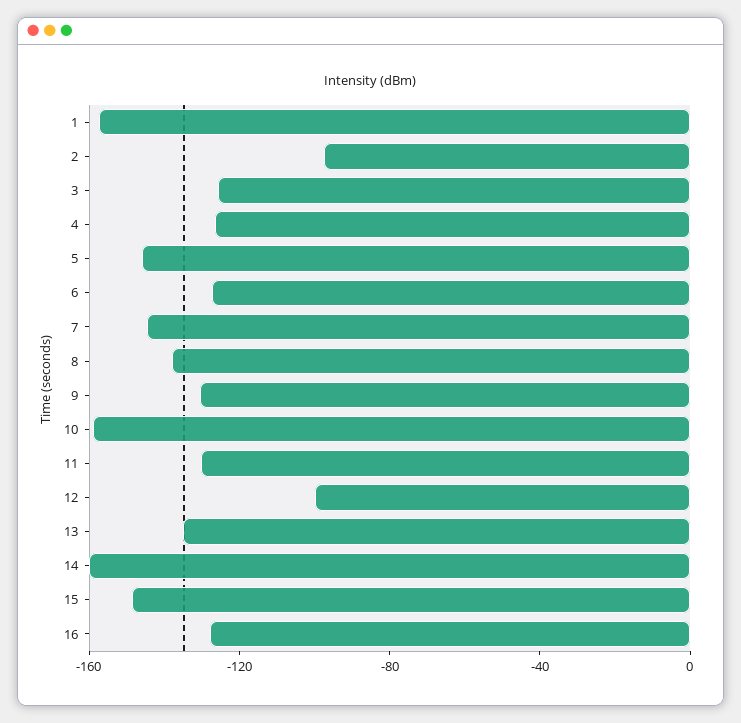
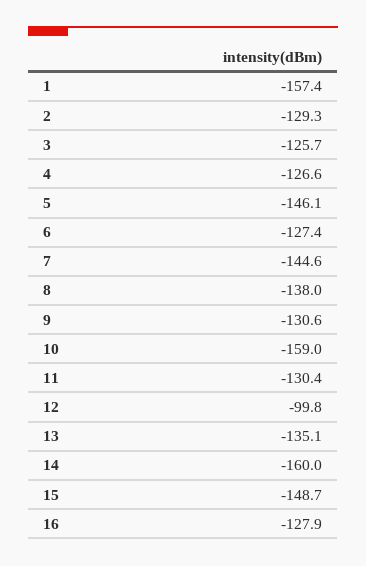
  {
    "1": -157.4,
-   "2": -100,
+   "2": -129.3,
    "3": -125.7,
    "4": -126.6,
    "5": -146.1,
    "6": -127.4,
    "7": -144.6,
    "8": -138,
    "9": -130.6,
    "10": -159,
    "11": -130.4,
    "12": -99.8,
    "13": -135.1,
    "14": -160,
    "15": -148.7,
    "16": -127.9
  }

